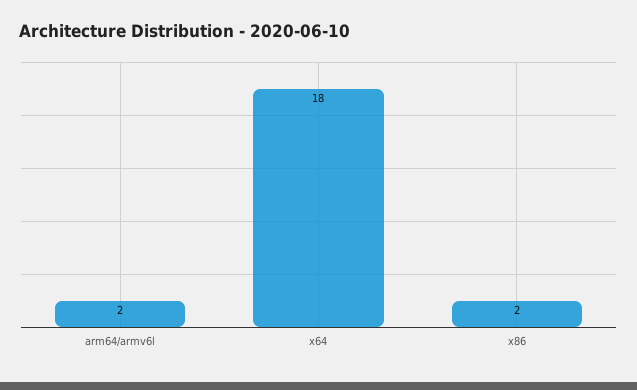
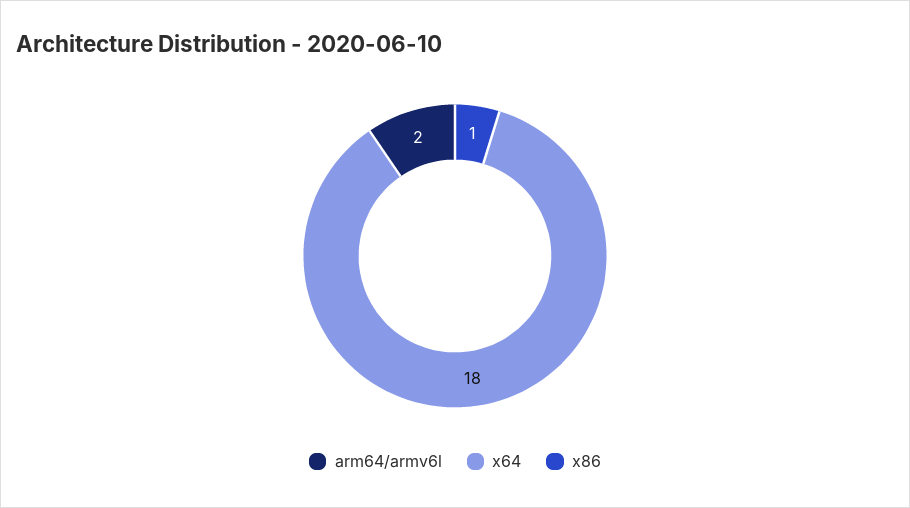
  {
    "arm64/armv6l": 2,
    "x64": 18,
-   "x86": 2
+   "x86": 1
  }

